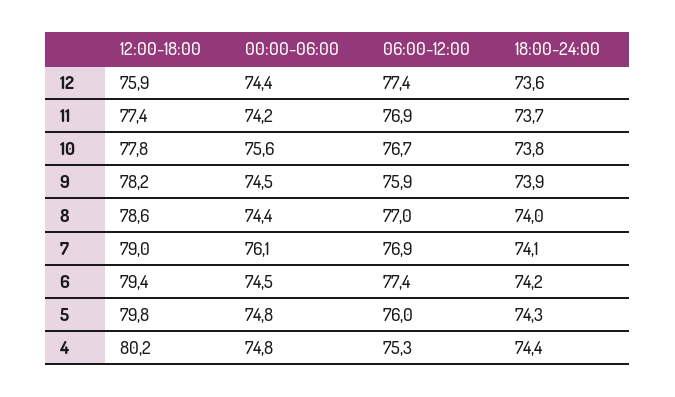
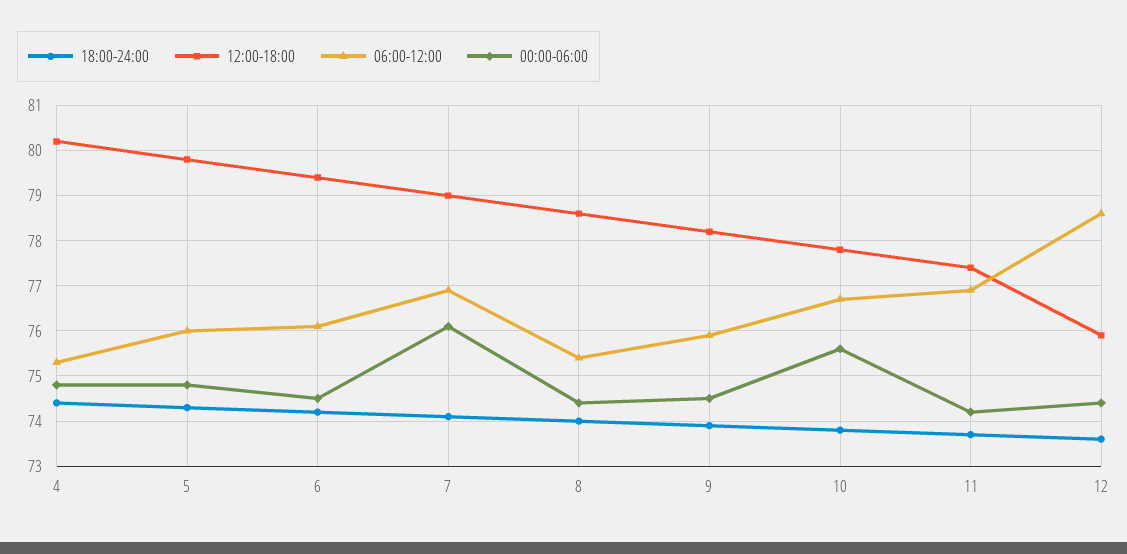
  {
    "12:00-18:00": {
      "12": 75.9,
      "11": 77.4,
      "10": 77.8,
      "9": 78.2,
      "8": 78.6,
      "7": 79,
      "6": 79.4,
      "5": 79.8,
      "4": 80.2
    },
    "00:00-06:00": {
      "12": 74.4,
      "11": 74.2,
      "10": 75.6,
      "9": 74.5,
      "8": 74.4,
      "7": 76.1,
      "6": 74.5,
      "5": 74.8,
      "4": 74.8
    },
    "06:00-12:00": {
-     "12": 77.4,
+     "12": 78.5,
      "11": 76.9,
      "10": 76.7,
      "9": 75.9,
-     "8": 77,
+     "8": 75.5,
      "7": 76.9,
-     "6": 77.4,
+     "6": 76,
      "5": 76,
      "4": 75.3
    },
    "18:00-24:00": {
      "12": 73.6,
      "11": 73.7,
      "10": 73.8,
      "9": 73.9,
      "8": 74,
      "7": 74.1,
      "6": 74.2,
      "5": 74.3,
      "4": 74.4
    }
  }

